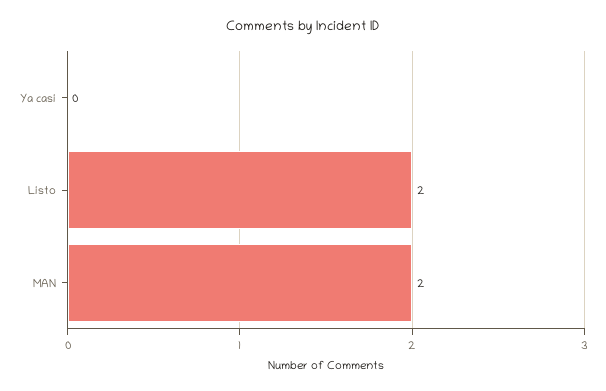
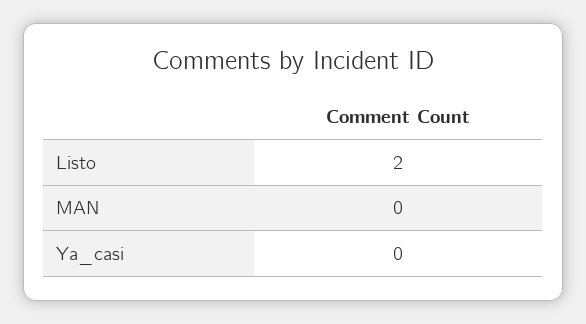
  {
    "Ya casi": 0,
    "Listo": 2,
-   "MAN": 2
+   "MAN": 0
  }

